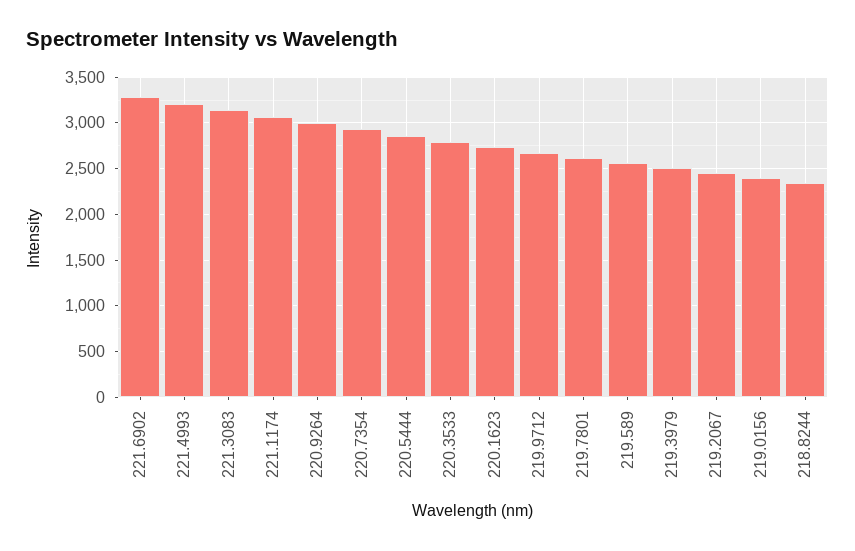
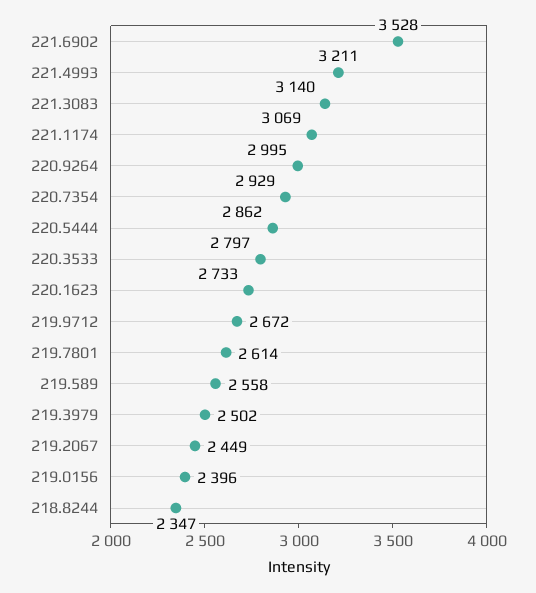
  {
-   "221.6902": 3300,
+   "221.6902": 3528,
    "221.4993": 3211,
    "221.3083": 3140,
    "221.1174": 3069,
    "220.9264": 2995,
    "220.7354": 2929,
    "220.5444": 2862,
    "220.3533": 2797,
    "220.1623": 2733,
    "219.9712": 2672,
    "219.7801": 2614,
    "219.589": 2558,
    "219.3979": 2502,
    "219.2067": 2449,
    "219.0156": 2396,
    "218.8244": 2347
  }

